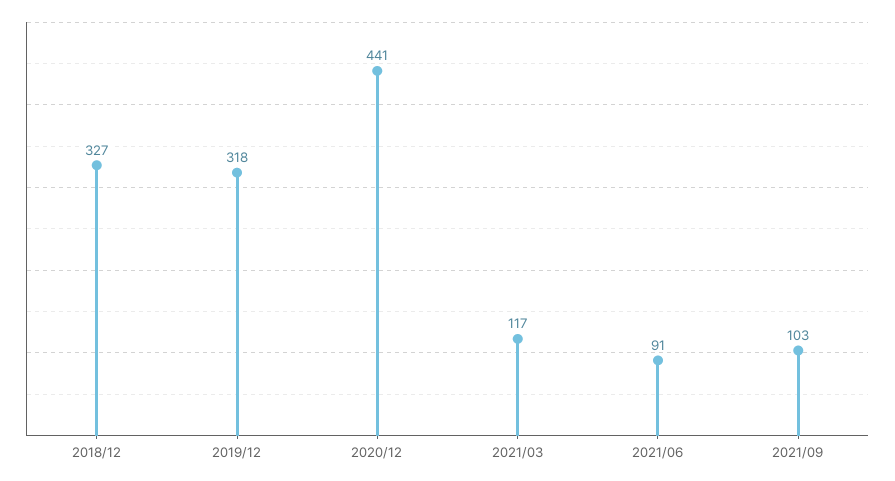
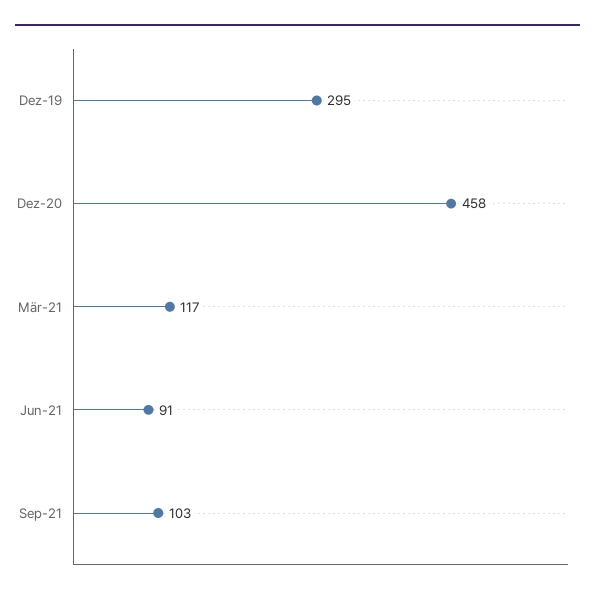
  {
-   "2018/12": 327,
-   "2019/12": 318,
+   "2019/12": 295,
-   "2020/12": 441,
+   "2020/12": 458,
    "2021/03": 117,
    "2021/06": 91,
    "2021/09": 103
  }

